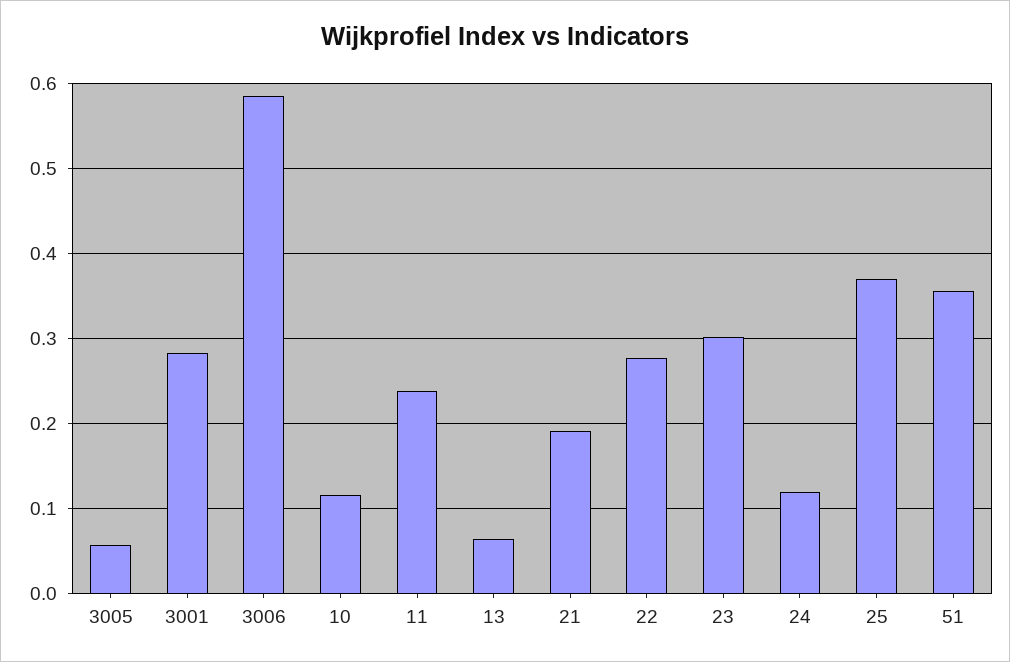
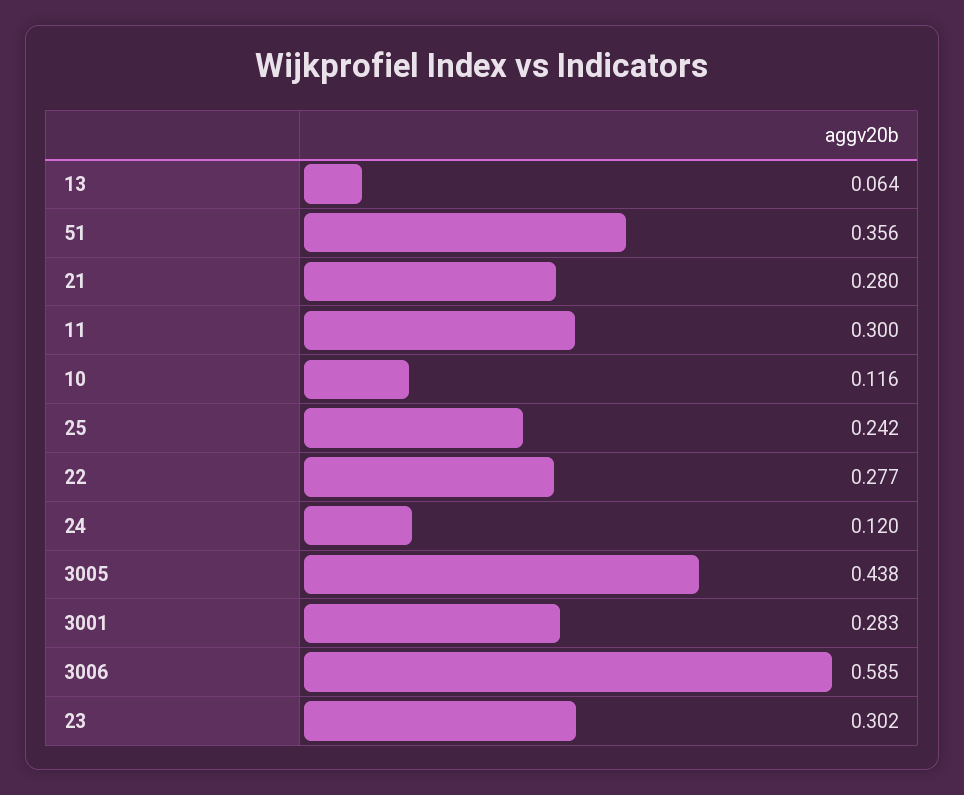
  {
-   "3005": 0.06,
+   "3005": 0.438,
    "3001": 0.283,
    "3006": 0.585,
    "10": 0.116,
-   "11": 0.24,
+   "11": 0.3,
    "13": 0.064,
-   "21": 0.19,
+   "21": 0.28,
    "22": 0.277,
    "23": 0.302,
    "24": 0.12,
-   "25": 0.37,
+   "25": 0.242,
    "51": 0.356
  }

